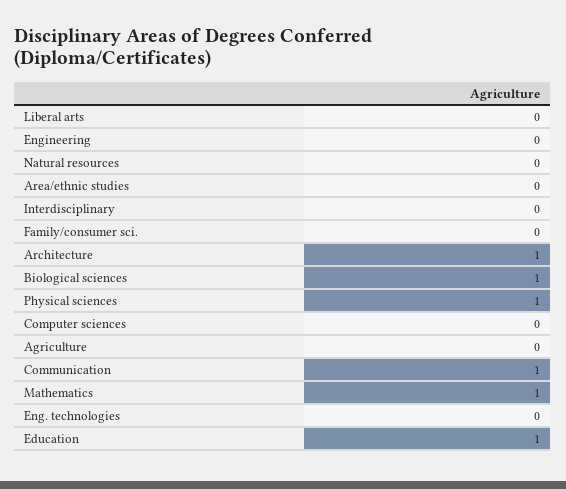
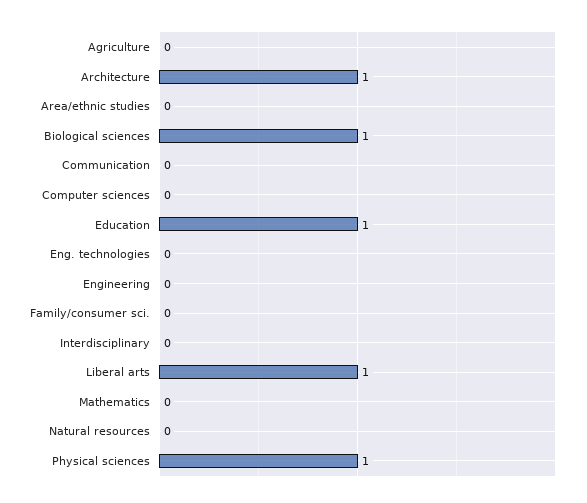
  {
-   "Liberal arts": 0,
+   "Liberal arts": 1,
    "Engineering": 0,
    "Natural resources": 0,
    "Area/ethnic studies": 0,
    "Interdisciplinary": 0,
    "Family/consumer sci.": 0,
    "Architecture": 1,
    "Biological sciences": 1,
    "Physical sciences": 1,
    "Computer sciences": 0,
    "Agriculture": 0,
-   "Communication": 1,
+   "Communication": 0,
-   "Mathematics": 1,
+   "Mathematics": 0,
    "Eng. technologies": 0,
    "Education": 1
  }

